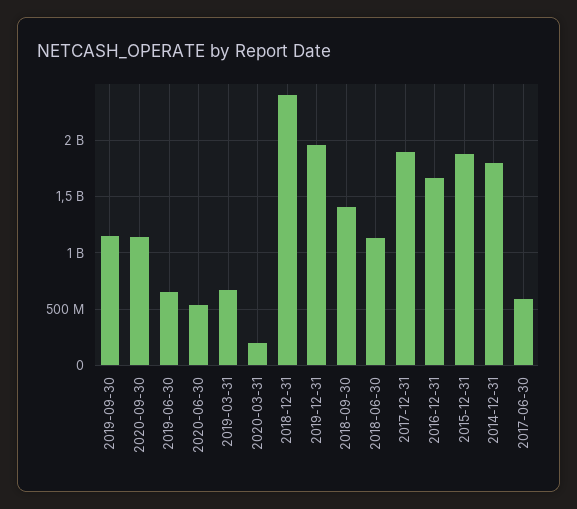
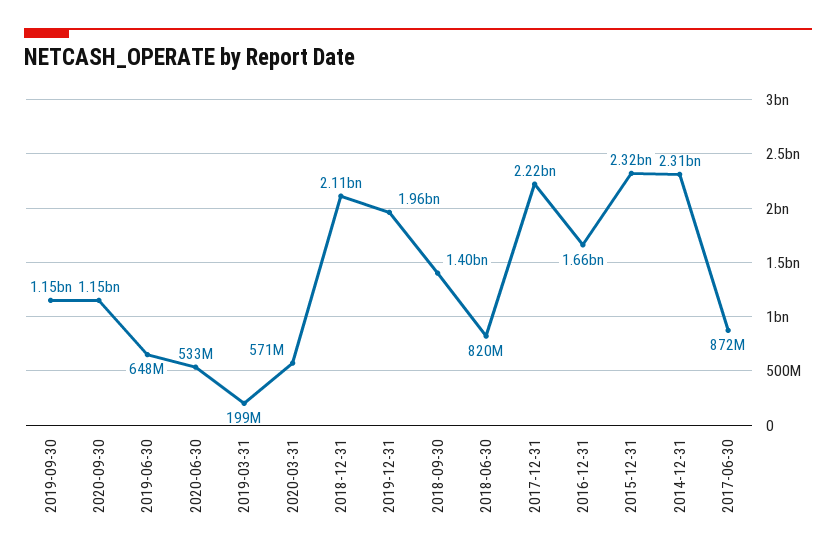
  {
    "2019-09-30": 1150000000,
    "2020-09-30": 1150000000,
    "2019-06-30": 648000000,
    "2020-06-30": 533000000,
-   "2019-03-31": 700000000,
+   "2019-03-31": 199000000,
-   "2020-03-31": 200000000,
+   "2020-03-31": 571000000,
-   "2018-12-31": 2400000000,
+   "2018-12-31": 2110000000,
    "2019-12-31": 1960000000,
    "2018-09-30": 1400000000,
-   "2018-06-30": 1100000000,
+   "2018-06-30": 820000000,
-   "2017-12-31": 1900000000,
+   "2017-12-31": 2220000000,
    "2016-12-31": 1660000000,
-   "2015-12-31": 1900000000,
+   "2015-12-31": 2320000000,
-   "2014-12-31": 1800000000,
+   "2014-12-31": 2310000000,
-   "2017-06-30": 600000000
+   "2017-06-30": 872000000
  }

